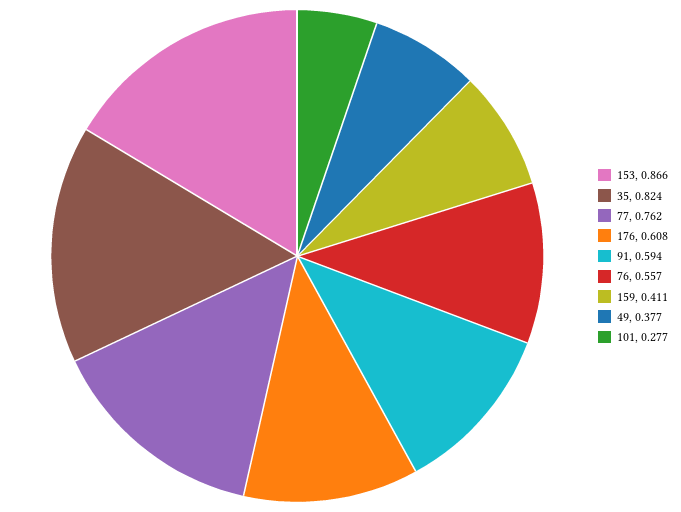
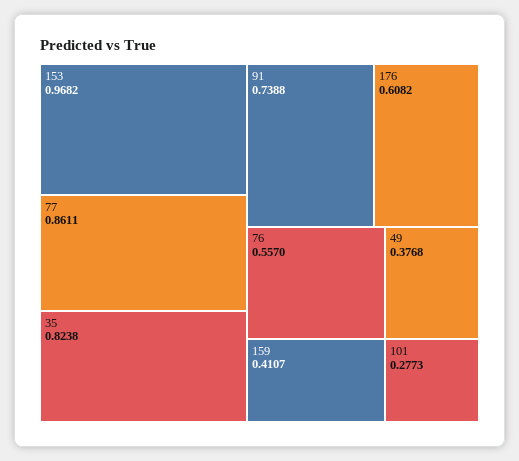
  {
-   "153": 0.866,
+   "153": 0.9682,
    "35": 0.8238,
-   "77": 0.762,
+   "77": 0.8611,
    "176": 0.6082,
-   "91": 0.594,
+   "91": 0.7388,
    "76": 0.557,
    "159": 0.4107,
    "49": 0.3768,
    "101": 0.2773
  }

